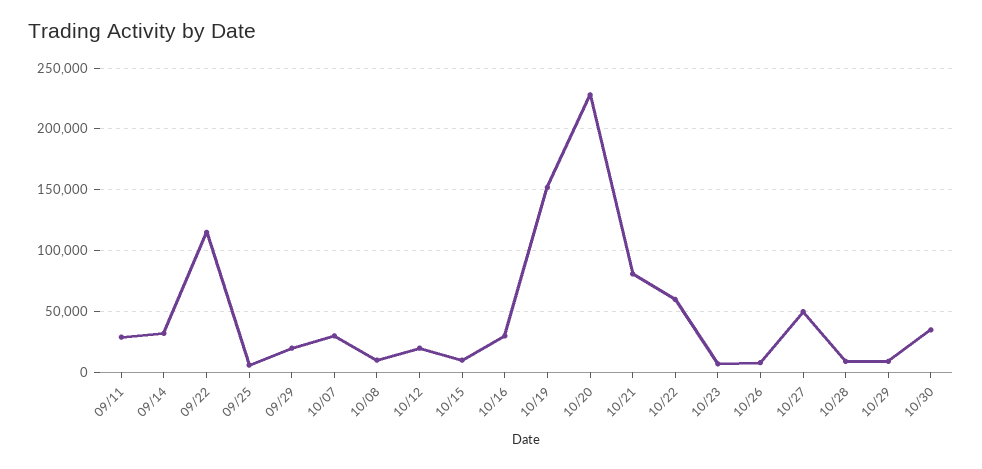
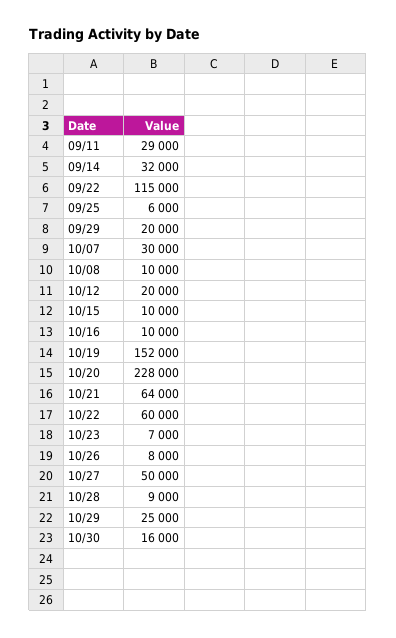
  {
    "09/11": 29000,
    "09/14": 32000,
    "09/22": 115000,
    "09/25": 6000,
    "09/29": 20000,
    "10/07": 30000,
    "10/08": 10000,
    "10/12": 20000,
    "10/15": 10000,
-   "10/16": 30000,
+   "10/16": 10000,
    "10/19": 152000,
    "10/20": 228000,
-   "10/21": 80000,
+   "10/21": 64000,
    "10/22": 60000,
    "10/23": 7000,
    "10/26": 8000,
    "10/27": 50000,
    "10/28": 9000,
-   "10/29": 10000,
+   "10/29": 25000,
-   "10/30": 35000
+   "10/30": 16000
  }

